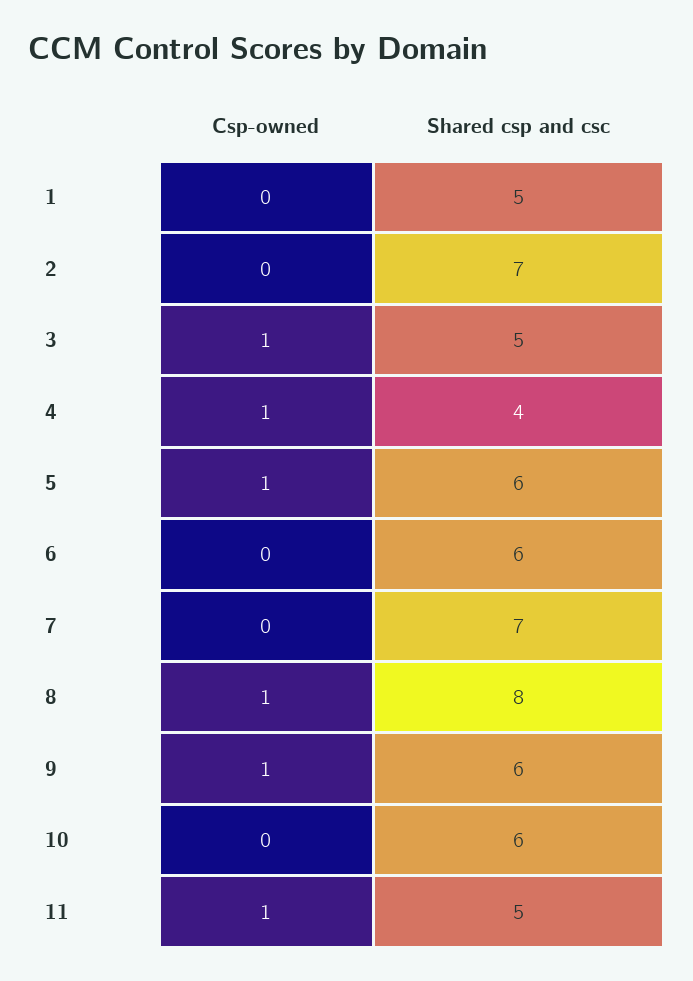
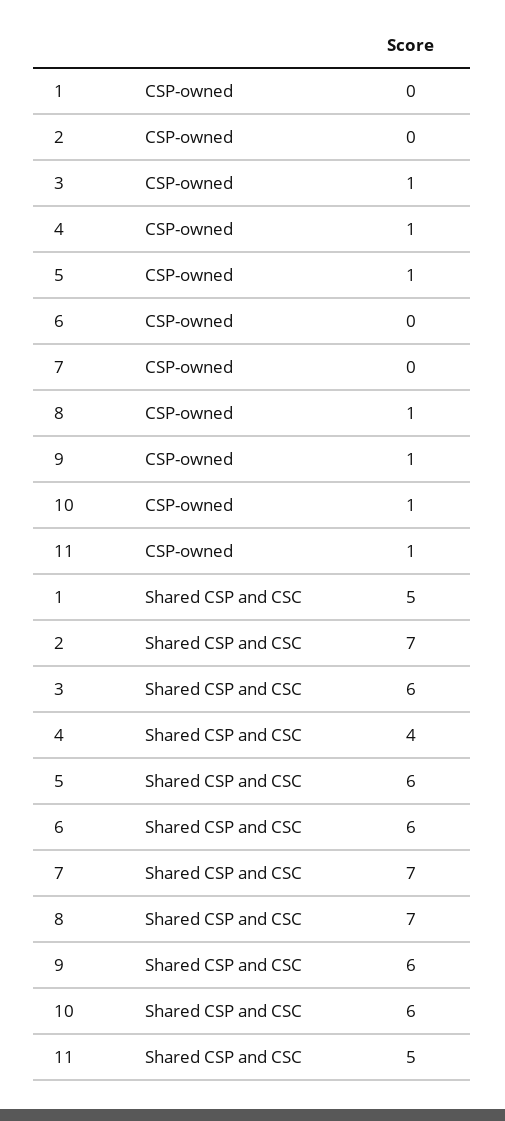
  {
    "Csp-owned": {
      "1": 0,
      "2": 0,
      "3": 1,
      "4": 1,
      "5": 1,
      "6": 0,
      "7": 0,
      "8": 1,
      "9": 1,
-     "10": 0,
+     "10": 1,
      "11": 1
    },
    "Shared csp and csc": {
      "1": 5,
      "2": 7,
-     "3": 5,
+     "3": 6,
      "4": 4,
      "5": 6,
      "6": 6,
      "7": 7,
-     "8": 8,
+     "8": 7,
      "9": 6,
      "10": 6,
      "11": 5
    }
  }

